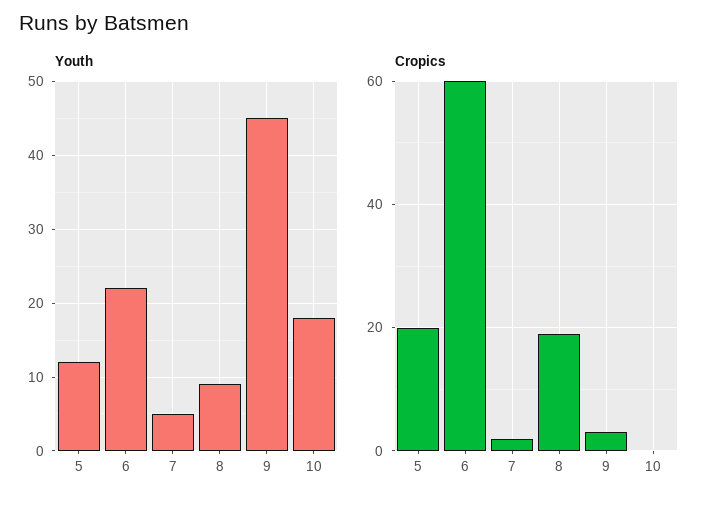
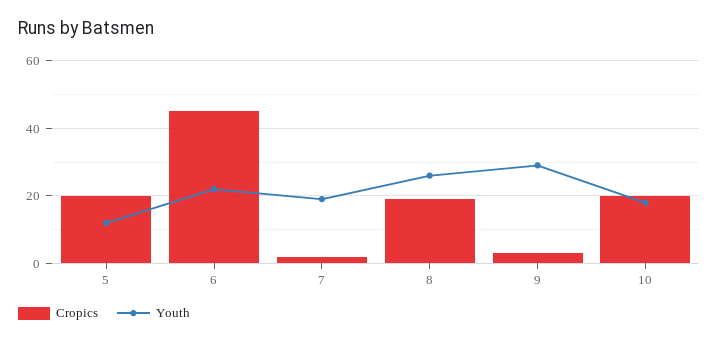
  {
    "Youth": {
      "5": 12,
      "6": 22,
-     "7": 5,
+     "7": 20,
-     "8": 9,
+     "8": 25,
-     "9": 45,
+     "9": 30,
      "10": 18
    },
    "Cropics": {
      "5": 20,
-     "6": 60,
+     "6": 45,
      "7": 0,
      "8": 20,
      "9": 5,
-     "10": 0
+     "10": 20
    }
  }

